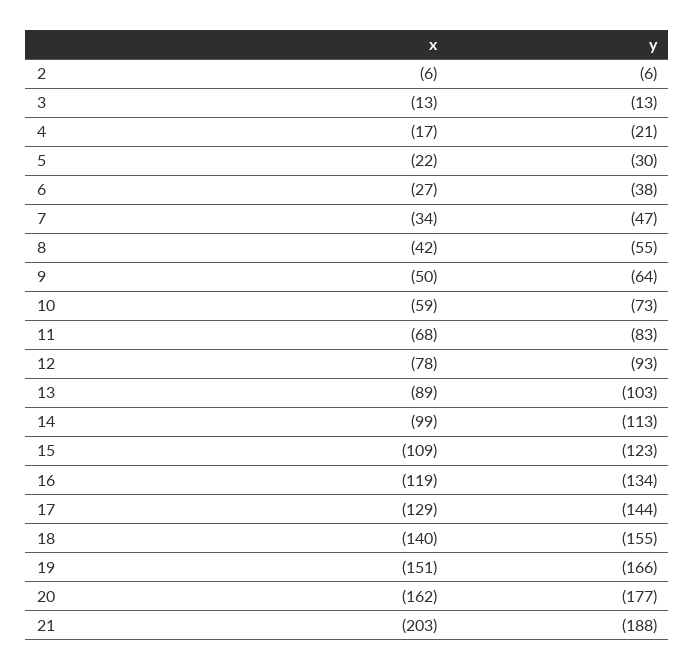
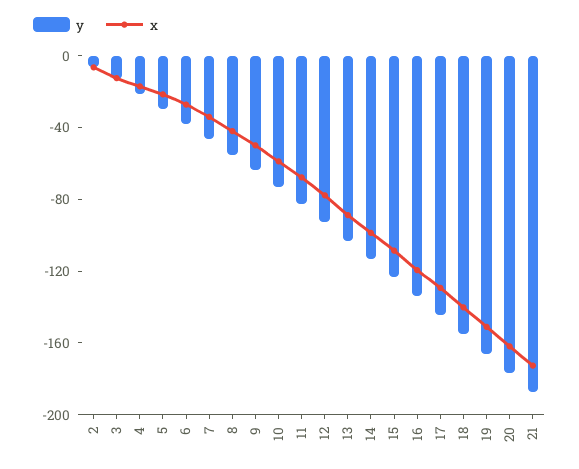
  {
    "x": {
      "2": -6,
      "3": -13,
      "4": -17,
      "5": -22,
      "6": -27,
      "7": -34,
      "8": -42,
      "9": -50,
      "10": -59,
      "11": -68,
      "12": -78,
      "13": -89,
      "14": -99,
      "15": -109,
      "16": -119,
      "17": -129,
      "18": -140,
      "19": -151,
      "20": -162,
-     "21": -203
+     "21": -170
    },
    "y": {
      "2": -6,
      "3": -13,
      "4": -21,
      "5": -30,
      "6": -38,
      "7": -47,
      "8": -55,
      "9": -64,
      "10": -73,
      "11": -83,
      "12": -93,
      "13": -103,
      "14": -113,
      "15": -123,
      "16": -134,
      "17": -144,
      "18": -155,
      "19": -166,
      "20": -177,
      "21": -188
    }
  }

